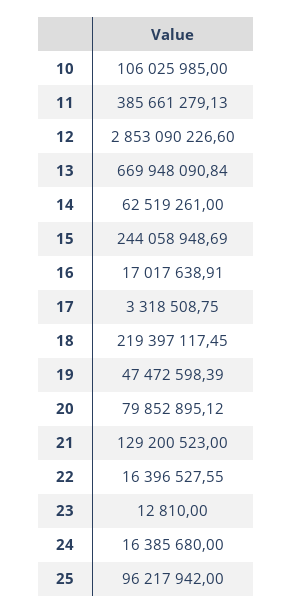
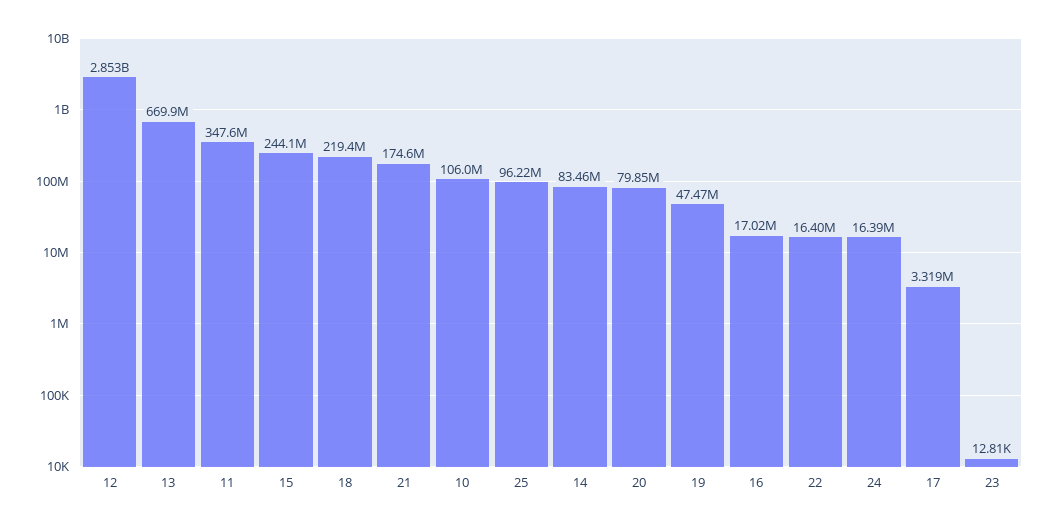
  {
    "10": 106025985,
-   "11": 385661279.13,
+   "11": 347600000,
    "12": 2853090226.6,
    "13": 669948090.84,
-   "14": 62519261,
+   "14": 83460000,
    "15": 244058948.69,
    "16": 17017638.91,
    "17": 3318508.75,
    "18": 219397117.45,
    "19": 47472598.39,
    "20": 79852895.12,
-   "21": 129200523,
+   "21": 174600000,
    "22": 16396527.55,
    "23": 12810,
    "24": 16385680,
    "25": 96217942
  }

